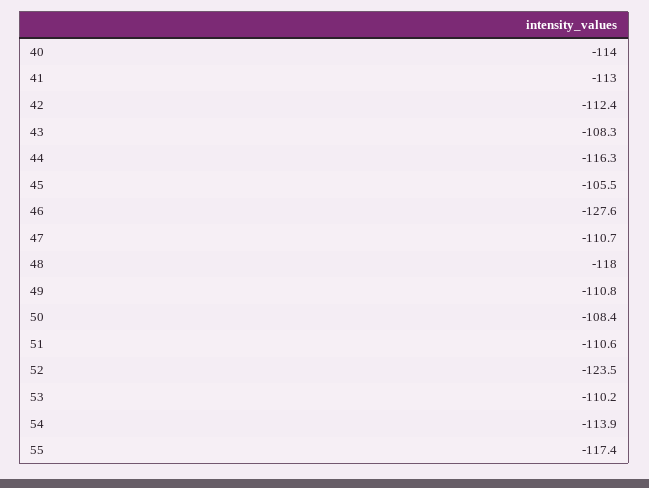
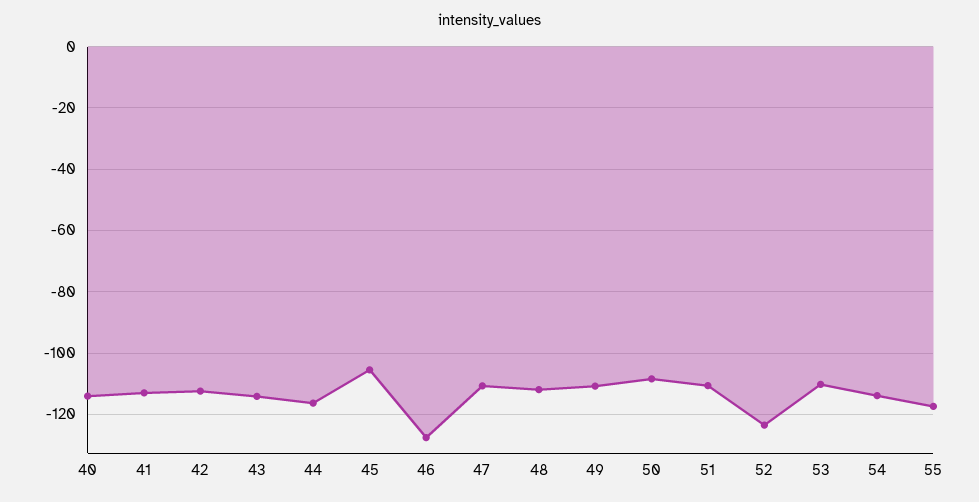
  {
    "40": -114,
    "41": -113,
    "42": -112.4,
-   "43": -108.3,
+   "43": -114,
    "44": -116.3,
    "45": -105.5,
    "46": -127.6,
    "47": -110.7,
-   "48": -118,
+   "48": -112,
    "49": -110.8,
    "50": -108.4,
    "51": -110.6,
    "52": -123.5,
    "53": -110.2,
    "54": -113.9,
    "55": -117.4
  }

